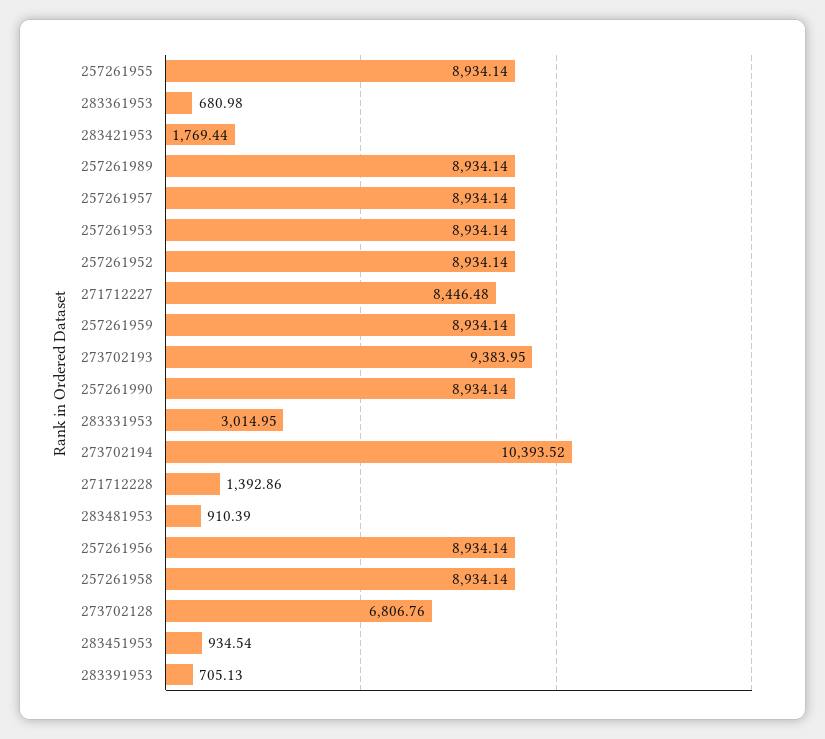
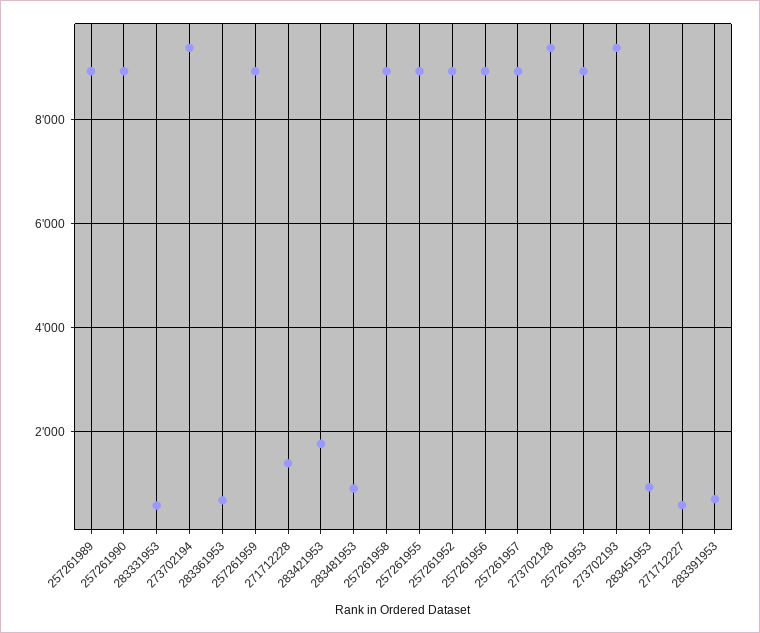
  {
    "257261955": 8934.14,
    "283361953": 680.98,
    "283421953": 1769.44,
    "257261989": 8934.14,
    "257261957": 8934.14,
    "257261953": 8934.14,
    "257261952": 8934.14,
-   "271712227": 8446.48,
+   "271712227": 600,
    "257261959": 8934.14,
    "273702193": 9383.95,
    "257261990": 8934.14,
-   "283331953": 3014.95,
+   "283331953": 600,
-   "273702194": 10393.52,
+   "273702194": 9400,
    "271712228": 1392.86,
    "283481953": 910.39,
    "257261956": 8934.14,
    "257261958": 8934.14,
-   "273702128": 6806.76,
+   "273702128": 9400,
    "283451953": 934.54,
    "283391953": 705.13
  }

